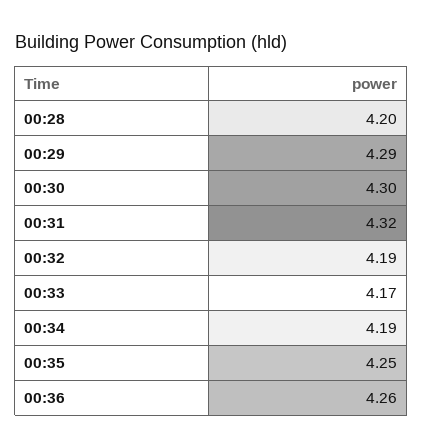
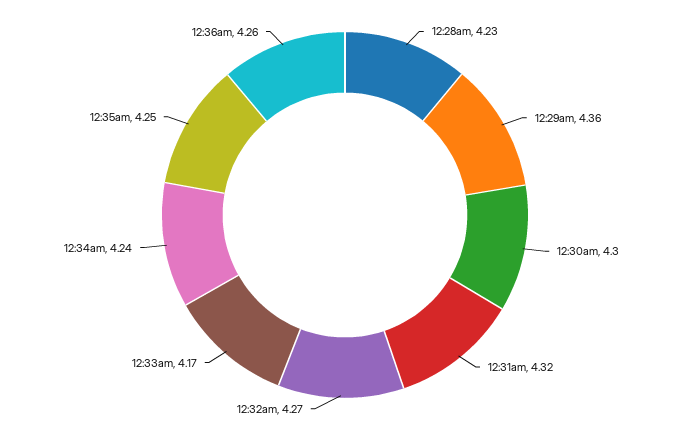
  {
-   "00:28": 4.2,
+   "00:28": 4.23,
-   "00:29": 4.29,
+   "00:29": 4.36,
    "00:30": 4.3,
    "00:31": 4.32,
-   "00:32": 4.19,
+   "00:32": 4.27,
    "00:33": 4.17,
-   "00:34": 4.19,
+   "00:34": 4.24,
    "00:35": 4.25,
    "00:36": 4.26
  }

